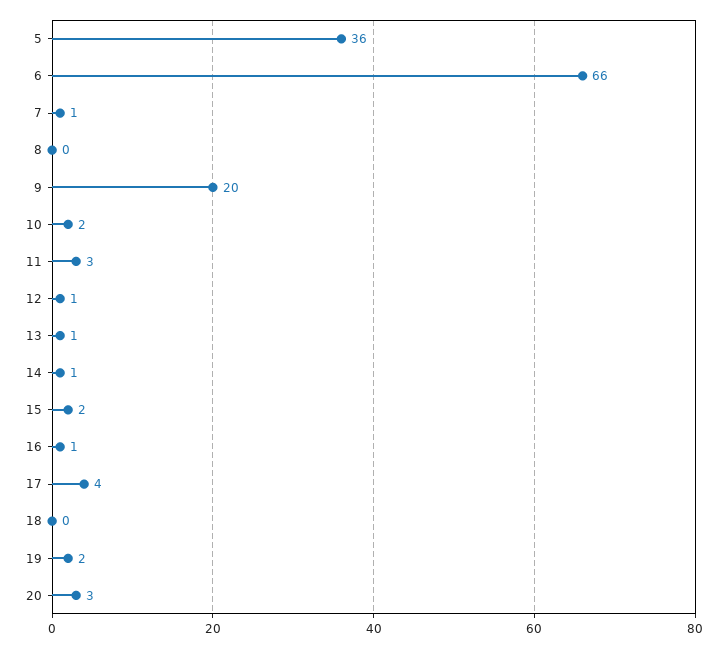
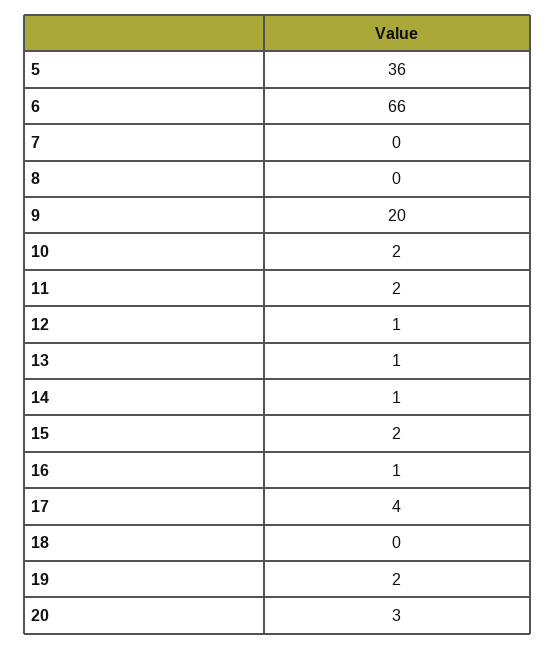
  {
    "5": 36,
    "6": 66,
-   "7": 1,
+   "7": 0,
    "8": 0,
    "9": 20,
    "10": 2,
-   "11": 3,
+   "11": 2,
    "12": 1,
    "13": 1,
    "14": 1,
    "15": 2,
    "16": 1,
    "17": 4,
    "18": 0,
    "19": 2,
    "20": 3
  }

